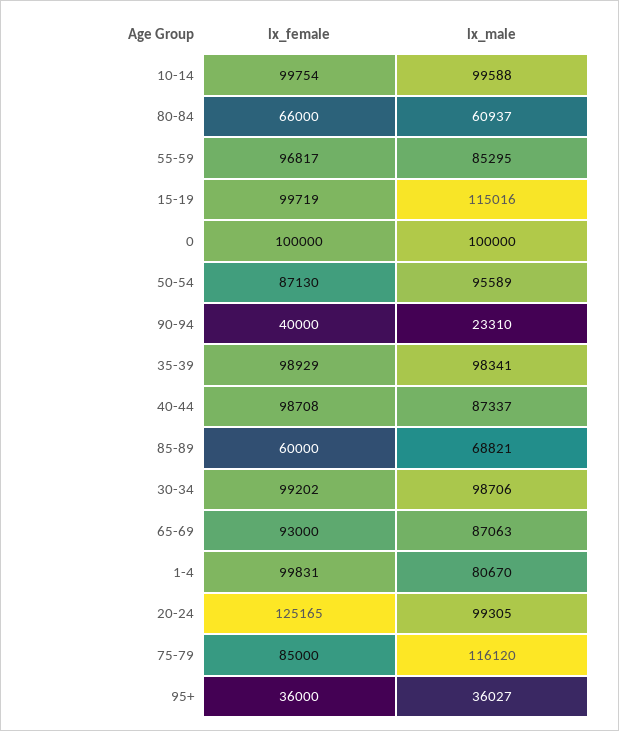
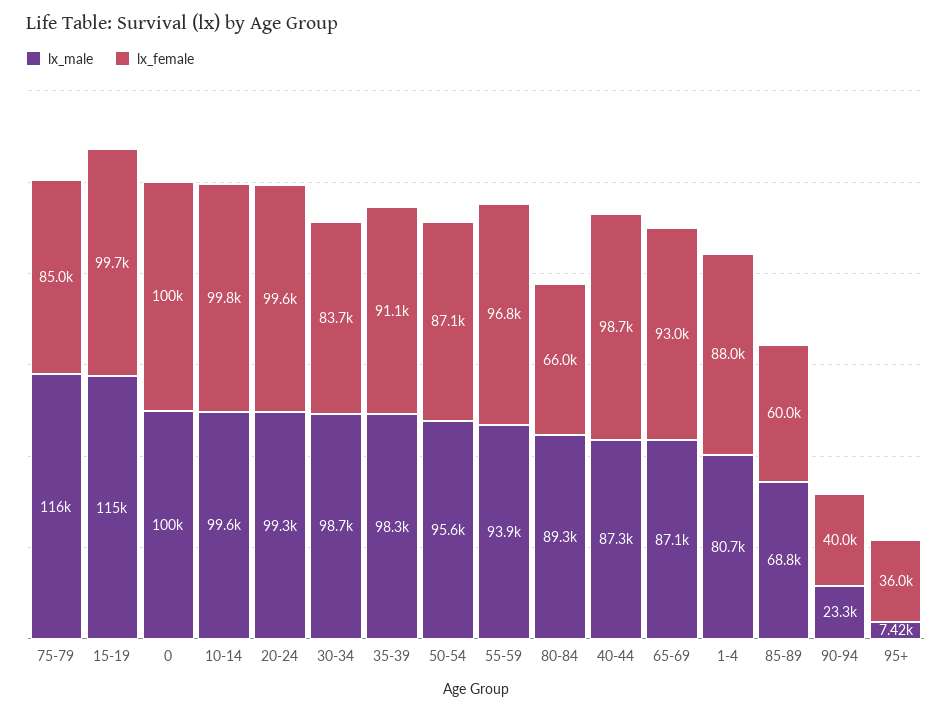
  {
    "lx_female": {
      "10-14": 99754,
      "80-84": 66000,
      "55-59": 96817,
      "15-19": 99719,
      "0": 100000,
      "50-54": 87130,
      "90-94": 40000,
-     "35-39": 98929,
+     "35-39": 91100,
      "40-44": 98708,
      "85-89": 60000,
-     "30-34": 99202,
+     "30-34": 83700,
      "65-69": 93000,
-     "1-4": 99831,
+     "1-4": 88000,
-     "20-24": 125165,
+     "20-24": 99600,
      "75-79": 85000,
      "95+": 36000
    },
    "lx_male": {
      "10-14": 99588,
-     "80-84": 60937,
+     "80-84": 89300,
-     "55-59": 85295,
+     "55-59": 93900,
      "15-19": 115016,
      "0": 100000,
      "50-54": 95589,
      "90-94": 23310,
      "35-39": 98341,
      "40-44": 87337,
      "85-89": 68821,
      "30-34": 98706,
      "65-69": 87063,
      "1-4": 80670,
      "20-24": 99305,
      "75-79": 116120,
-     "95+": 36027
+     "95+": 7420
    }
  }

